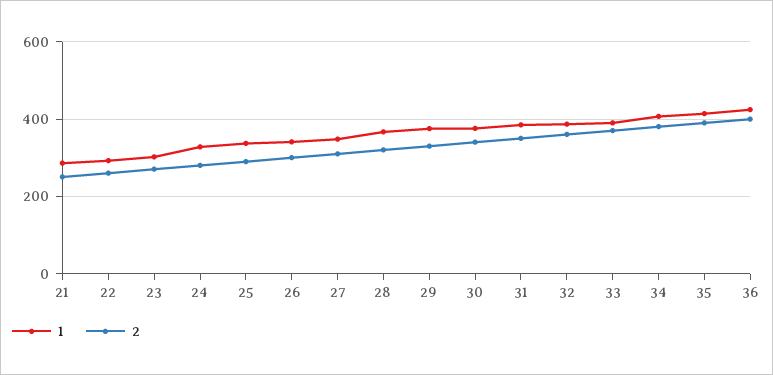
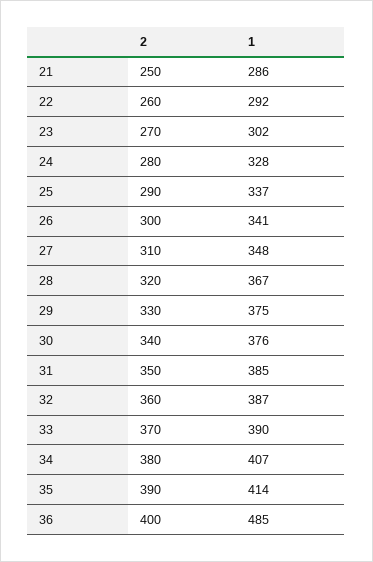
  {
    "1": {
      "21": 286,
      "22": 292,
      "23": 302,
      "24": 328,
      "25": 337,
      "26": 341,
      "27": 348,
      "28": 367,
      "29": 375,
      "30": 376,
      "31": 385,
      "32": 387,
      "33": 390,
      "34": 407,
      "35": 414,
-     "36": 420
+     "36": 485
    },
    "2": {
      "21": 250,
      "22": 260,
      "23": 270,
      "24": 280,
      "25": 290,
      "26": 300,
      "27": 310,
      "28": 320,
      "29": 330,
      "30": 340,
      "31": 350,
      "32": 360,
      "33": 370,
      "34": 380,
      "35": 390,
      "36": 400
    }
  }

